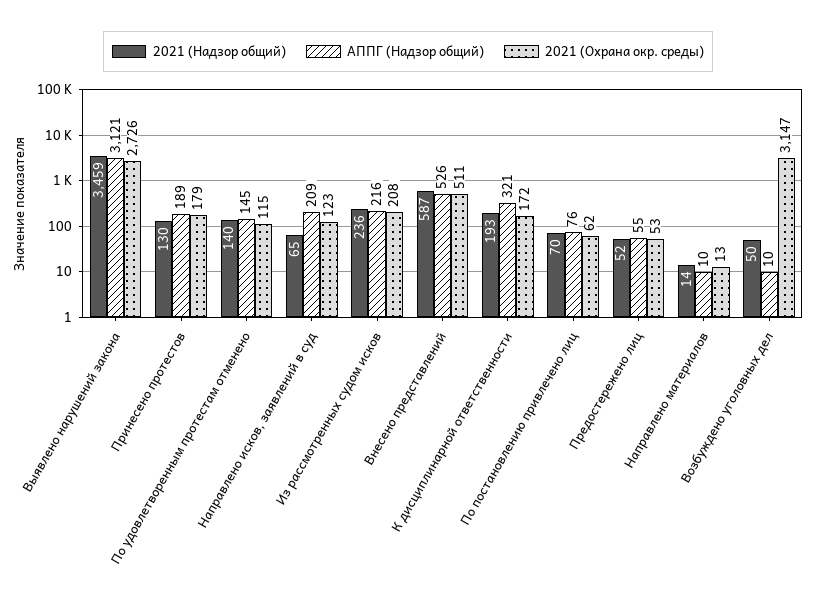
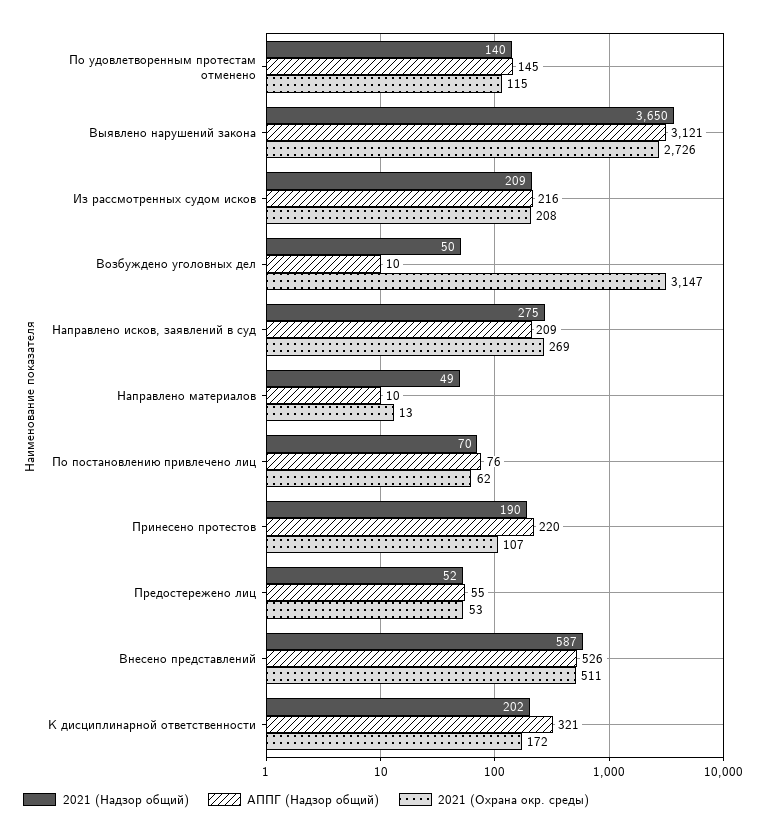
  {
    "2021 (Надзор общий)": {
-     "Выявлено нарушений закона": 3459,
+     "Выявлено нарушений закона": 3650,
-     "Принесено протестов": 130,
+     "Принесено протестов": 190,
      "По удовлетворенным протестам отменено": 140,
-     "Направлено исков, заявлений в суд": 65,
+     "Направлено исков, заявлений в суд": 275,
-     "Из рассмотренных судом исков": 236,
+     "Из рассмотренных судом исков": 209,
      "Внесено представлений": 587,
-     "К дисциплинарной ответственности": 193,
+     "К дисциплинарной ответственности": 202,
      "По постановлению привлечено лиц": 70,
      "Предостережено лиц": 52,
-     "Направлено материалов": 14,
+     "Направлено материалов": 49,
      "Возбуждено уголовных дел": 50
    },
    "АППГ (Надзор общий)": {
      "Выявлено нарушений закона": 3121,
-     "Принесено протестов": 189,
+     "Принесено протестов": 220,
      "По удовлетворенным протестам отменено": 145,
      "Направлено исков, заявлений в суд": 209,
      "Из рассмотренных судом исков": 216,
      "Внесено представлений": 526,
      "К дисциплинарной ответственности": 321,
      "По постановлению привлечено лиц": 76,
      "Предостережено лиц": 55,
      "Направлено материалов": 10,
      "Возбуждено уголовных дел": 10
    },
    "2021 (Охрана окр. среды)": {
      "Выявлено нарушений закона": 2726,
-     "Принесено протестов": 179,
+     "Принесено протестов": 107,
      "По удовлетворенным протестам отменено": 115,
-     "Направлено исков, заявлений в суд": 123,
+     "Направлено исков, заявлений в суд": 269,
      "Из рассмотренных судом исков": 208,
      "Внесено представлений": 511,
      "К дисциплинарной ответственности": 172,
      "По постановлению привлечено лиц": 62,
      "Предостережено лиц": 53,
      "Направлено материалов": 13,
      "Возбуждено уголовных дел": 3147
    }
  }

